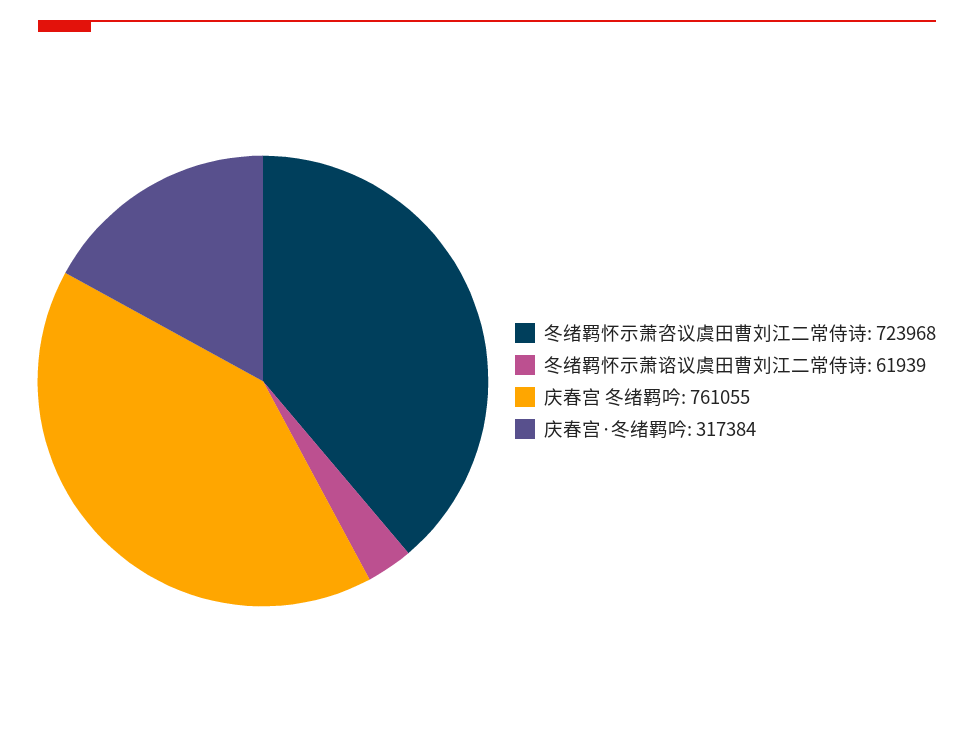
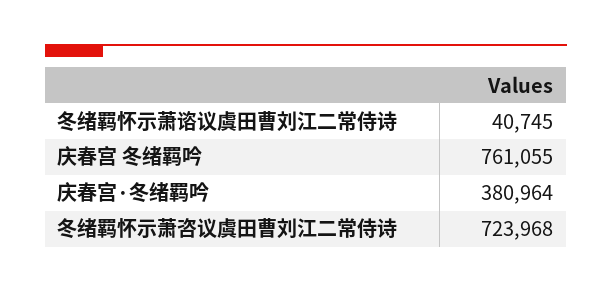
  {
    "冬绪羁怀示萧咨议虞田曹刘江二常侍诗": 723968,
-   "冬绪羁怀示萧谘议虞田曹刘江二常侍诗": 61939,
+   "冬绪羁怀示萧谘议虞田曹刘江二常侍诗": 40745,
    "庆春宫 冬绪羁吟": 761055,
-   "庆春宫·冬绪羁吟": 317384
+   "庆春宫·冬绪羁吟": 380964
  }

